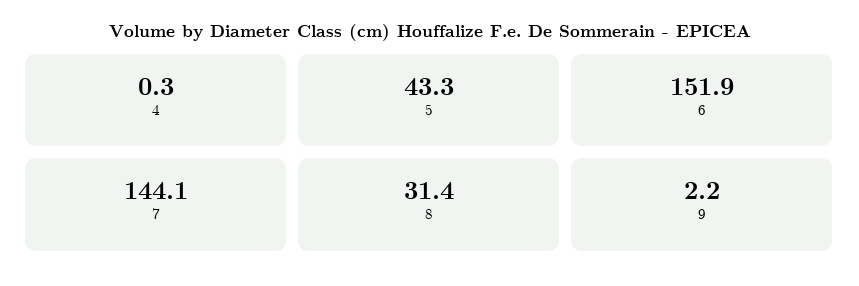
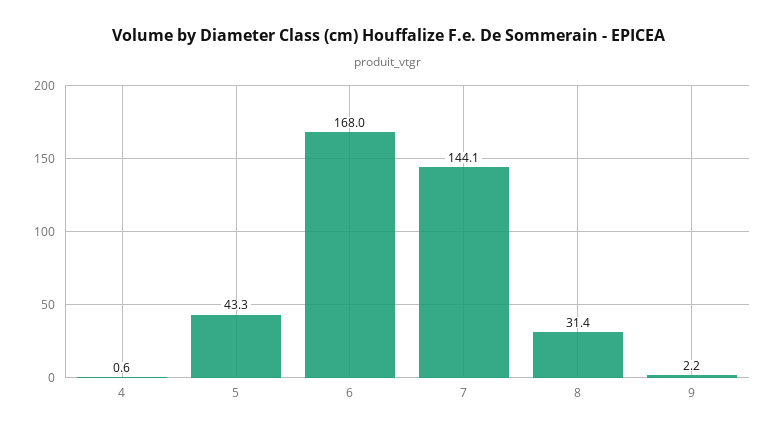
  {
-   "4": 0.3,
+   "4": 0.6,
    "5": 43.3,
-   "6": 151.9,
+   "6": 168,
    "7": 144.1,
    "8": 31.4,
    "9": 2.2
  }

